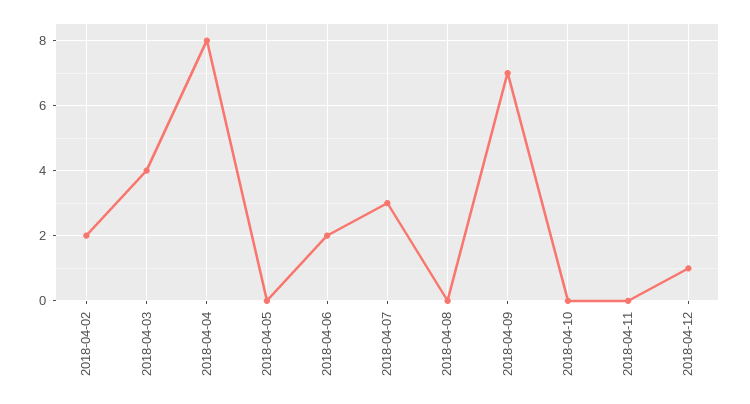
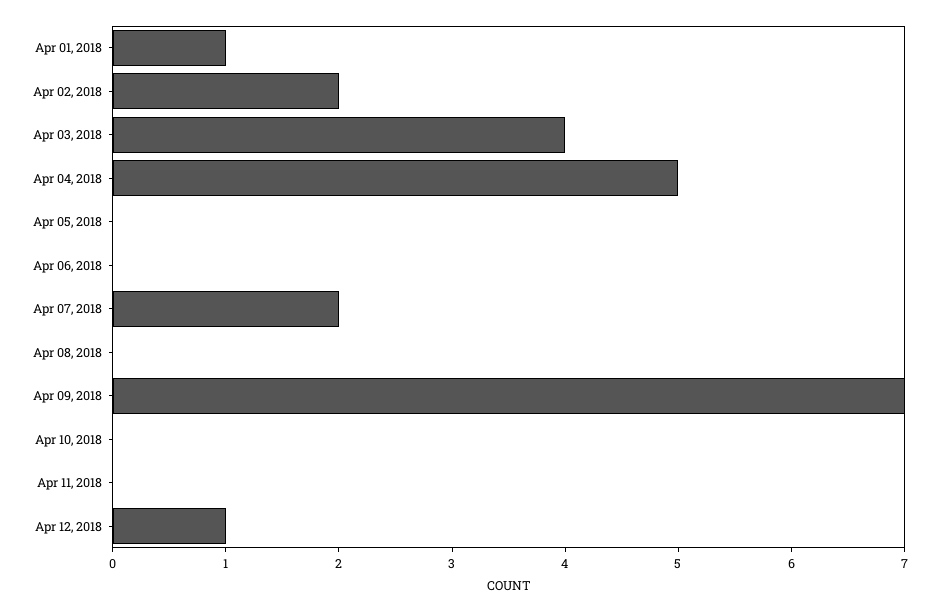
  {
    "2018-04-02": 2,
    "2018-04-03": 4,
-   "2018-04-04": 8,
+   "2018-04-04": 5,
    "2018-04-05": 0,
-   "2018-04-06": 2,
+   "2018-04-06": 0,
-   "2018-04-07": 3,
+   "2018-04-07": 2,
    "2018-04-08": 0,
    "2018-04-09": 7,
    "2018-04-10": 0,
    "2018-04-11": 0,
-   "2018-04-12": 1
+   "2018-04-12": 1,
+   "Apr 01, 2018": 1
  }

